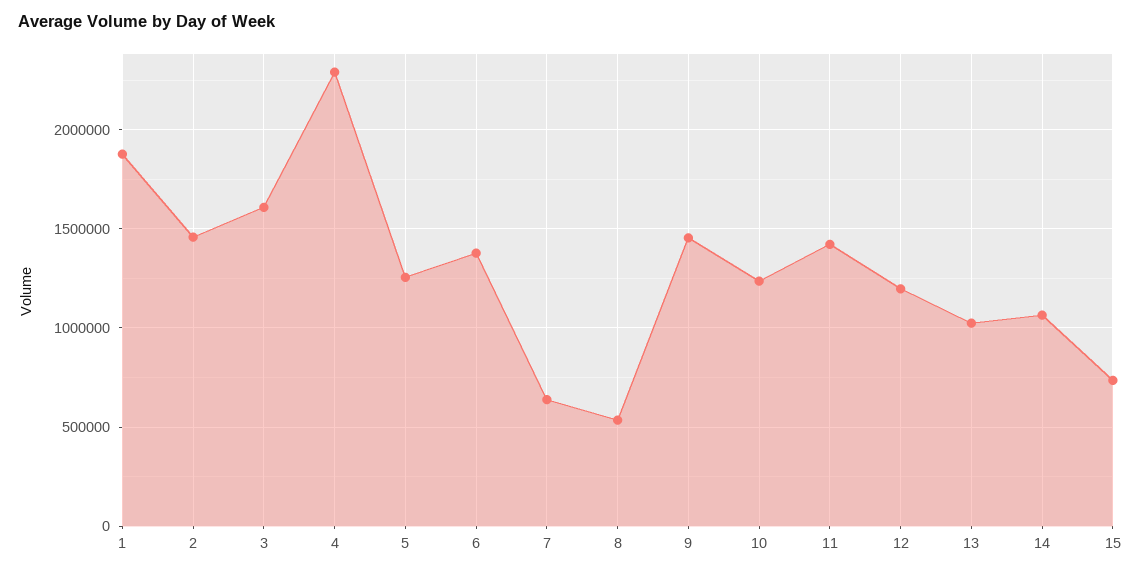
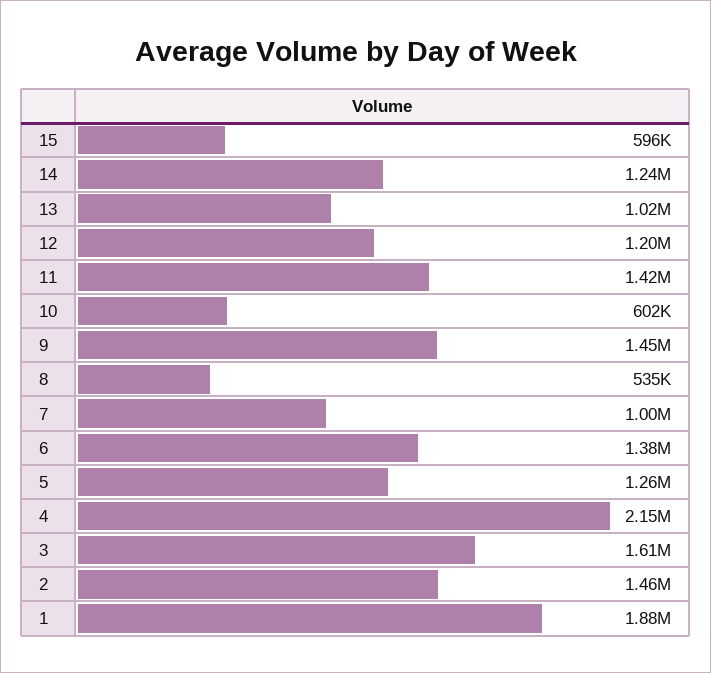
  {
    "1": 1880000,
    "2": 1460000,
    "3": 1610000,
-   "4": 2300000,
+   "4": 2150000,
    "5": 1260000,
    "6": 1380000,
-   "7": 650000,
+   "7": 1000000,
    "8": 535000,
    "9": 1450000,
-   "10": 1250000,
+   "10": 602000,
    "11": 1420000,
    "12": 1200000,
    "13": 1020000,
-   "14": 1050000,
+   "14": 1240000,
-   "15": 750000
+   "15": 596000
  }

